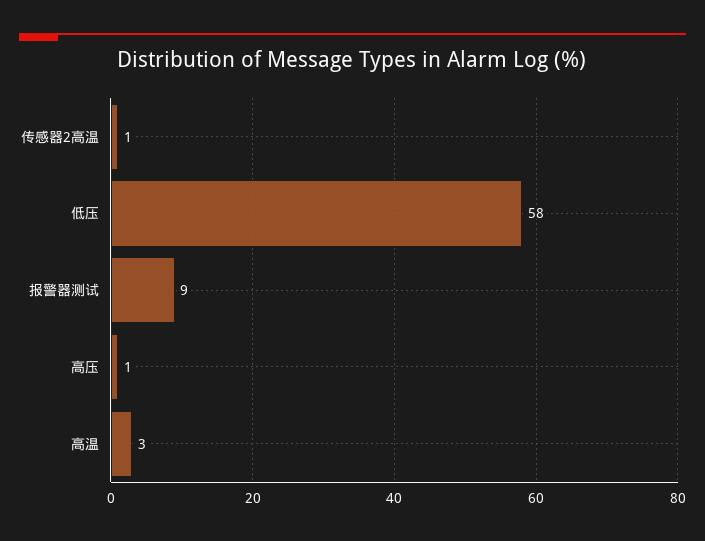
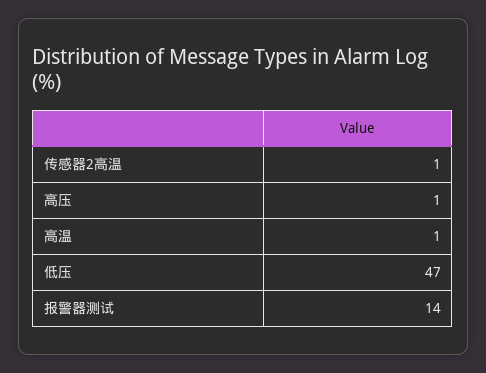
  {
    "传感器2高温": 1,
-   "低压": 58,
+   "低压": 47,
-   "报警器测试": 9,
+   "报警器测试": 14,
    "高压": 1,
-   "高温": 3
+   "高温": 1
  }

